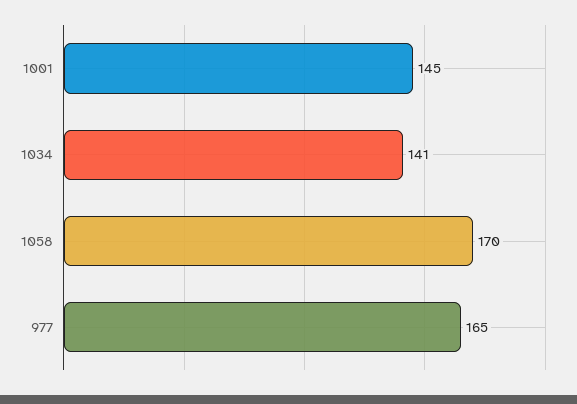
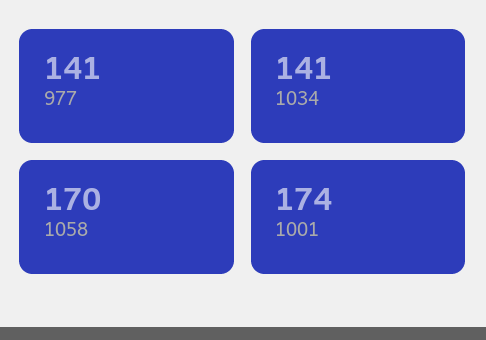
  {
-   "1001": 145,
+   "1001": 174,
    "1034": 141,
    "1058": 170,
-   "977": 165
+   "977": 141
  }

